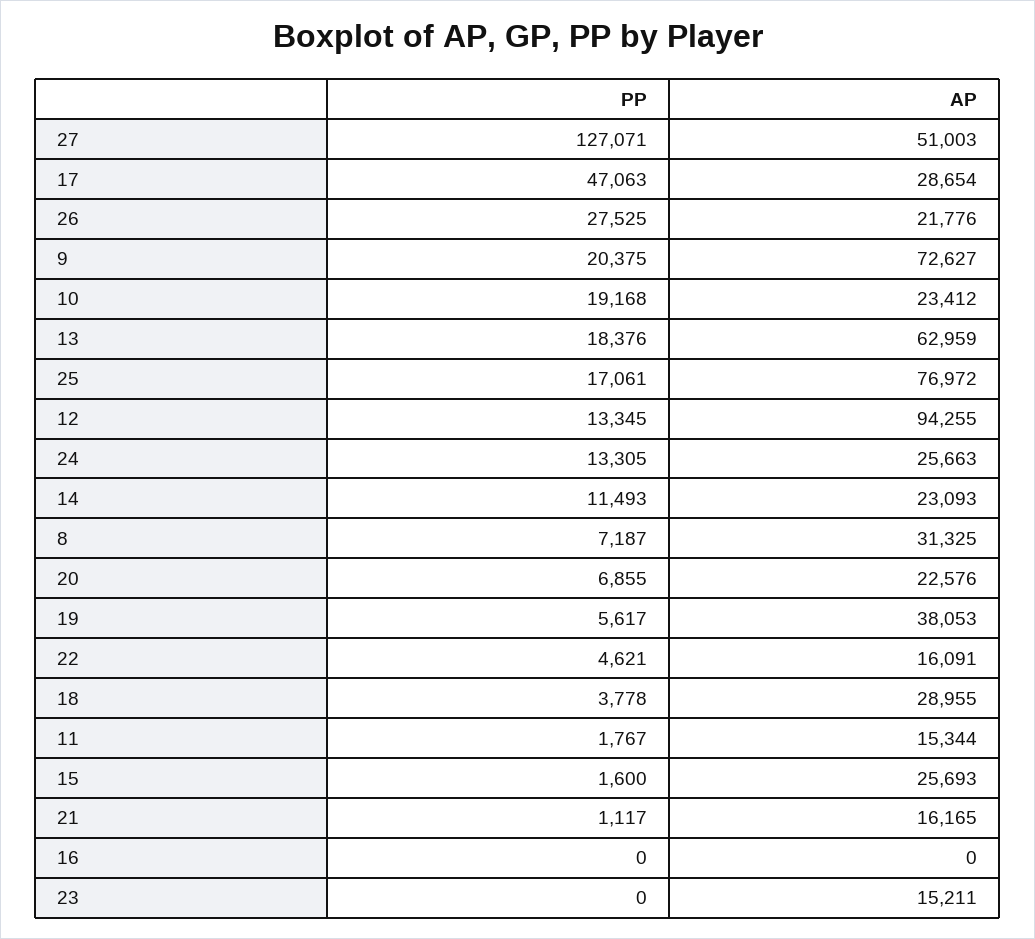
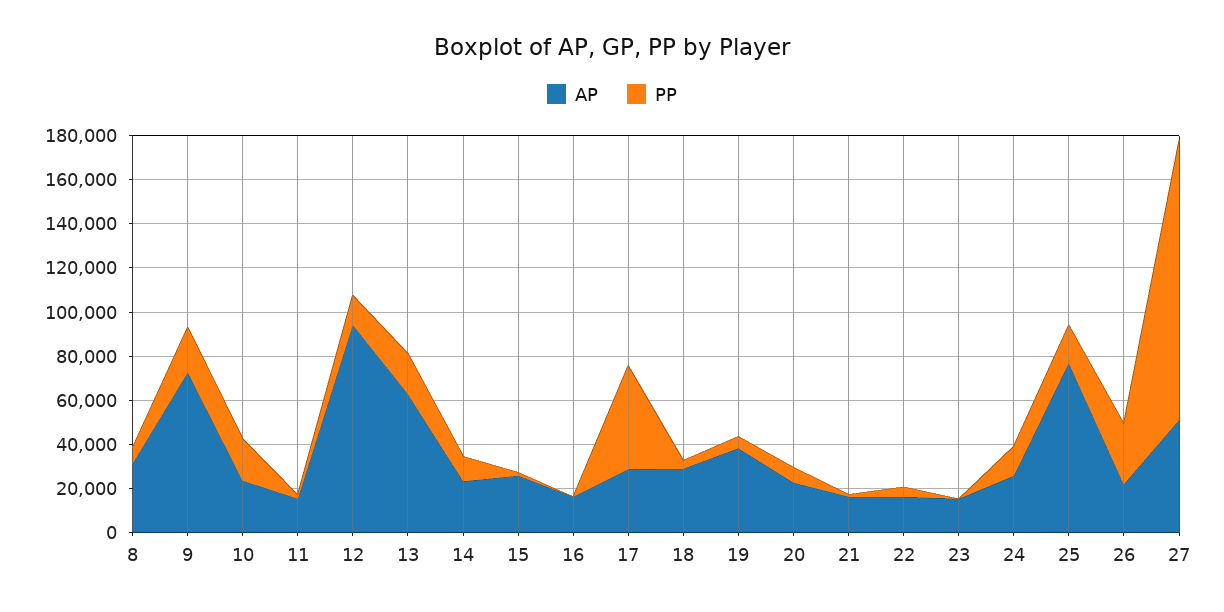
  {
    "PP": {
      "27": 127071,
      "17": 47063,
      "26": 27525,
      "9": 20375,
      "10": 19168,
      "13": 18376,
      "25": 17061,
      "12": 13345,
      "24": 13305,
      "14": 11493,
      "8": 7187,
      "20": 6855,
      "19": 5617,
      "22": 4621,
      "18": 3778,
      "11": 1767,
      "15": 1600,
      "21": 1117,
      "16": 0,
      "23": 0
    },
    "AP": {
      "27": 51003,
      "17": 28654,
      "26": 21776,
      "9": 72627,
      "10": 23412,
      "13": 62959,
      "25": 76972,
      "12": 94255,
      "24": 25663,
      "14": 23093,
      "8": 31325,
      "20": 22576,
      "19": 38053,
      "22": 16091,
      "18": 28955,
      "11": 15344,
      "15": 25693,
      "21": 16165,
-     "16": 0,
+     "16": 15000,
      "23": 15211
    }
  }

